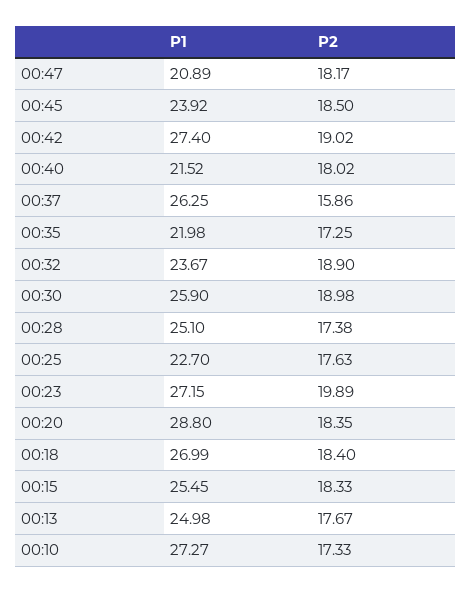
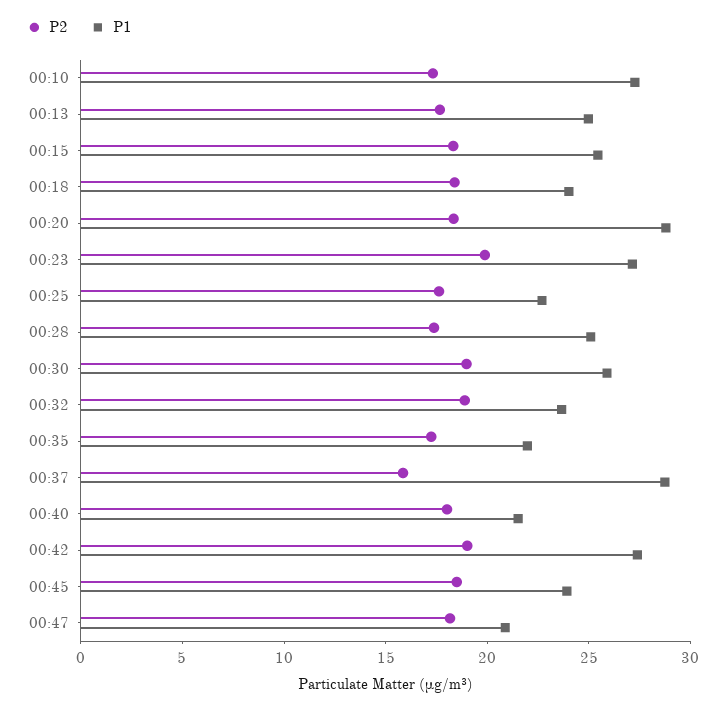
  {
    "P1": {
      "00:47": 20.89,
      "00:45": 23.92,
      "00:42": 27.4,
      "00:40": 21.52,
-     "00:37": 26.25,
+     "00:37": 29,
      "00:35": 21.98,
      "00:32": 23.67,
      "00:30": 25.9,
      "00:28": 25.1,
      "00:25": 22.7,
      "00:23": 27.15,
      "00:20": 28.8,
-     "00:18": 26.99,
+     "00:18": 24,
      "00:15": 25.45,
      "00:13": 24.98,
      "00:10": 27.27
    },
    "P2": {
      "00:47": 18.17,
      "00:45": 18.5,
      "00:42": 19.02,
      "00:40": 18.02,
      "00:37": 15.86,
      "00:35": 17.25,
      "00:32": 18.9,
      "00:30": 18.98,
      "00:28": 17.38,
      "00:25": 17.63,
      "00:23": 19.89,
      "00:20": 18.35,
      "00:18": 18.4,
      "00:15": 18.33,
      "00:13": 17.67,
      "00:10": 17.33
    }
  }

